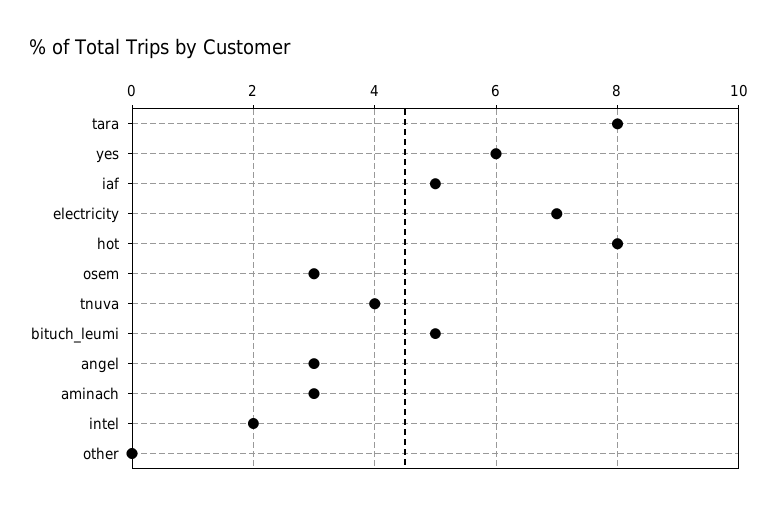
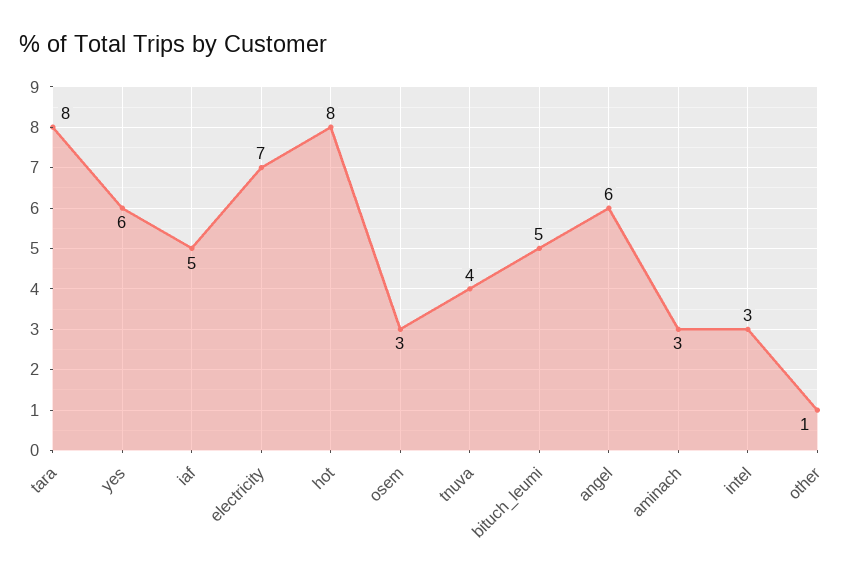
  {
    "tara": 8,
    "yes": 6,
    "iaf": 5,
    "electricity": 7,
    "hot": 8,
    "osem": 3,
    "tnuva": 4,
    "bituch_leumi": 5,
-   "angel": 3,
+   "angel": 6,
    "aminach": 3,
-   "intel": 2,
+   "intel": 3,
-   "other": 0
+   "other": 1
  }

